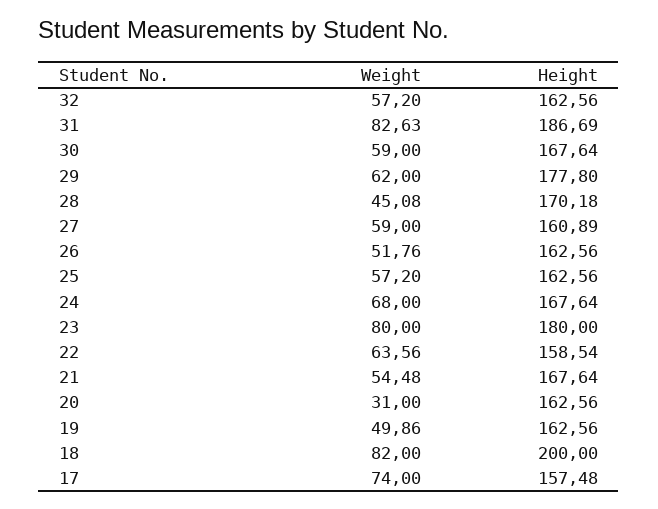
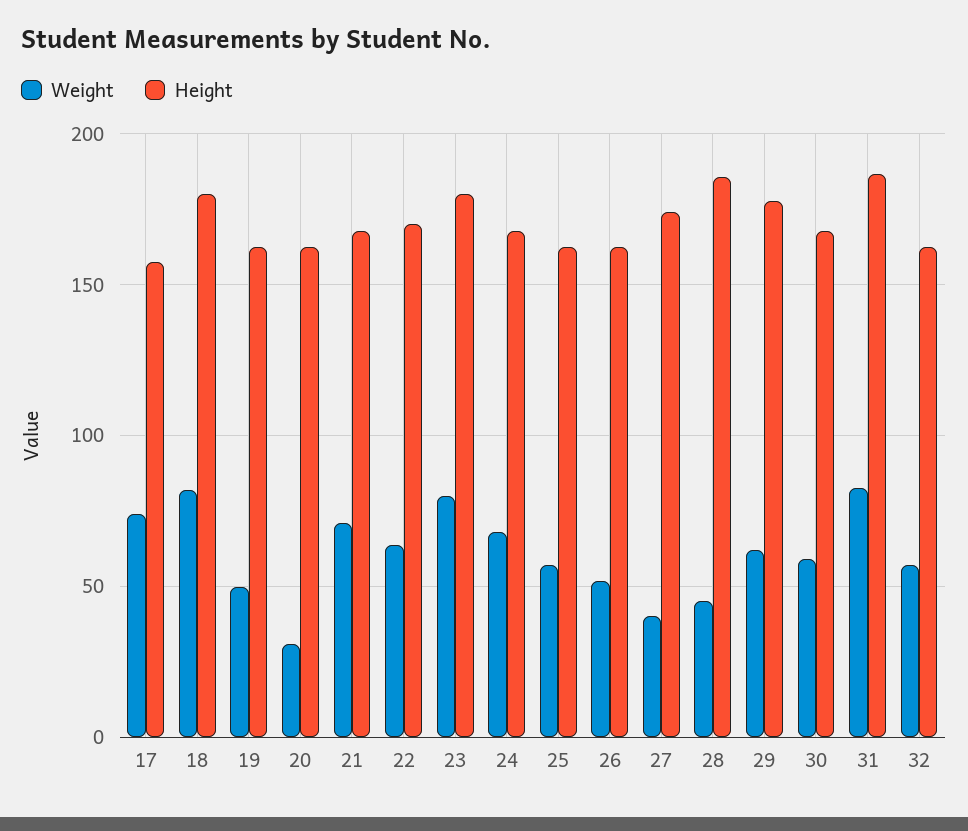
  {
    "Weight": {
      "32": 57.2,
      "31": 82.63,
      "30": 59,
      "29": 62,
      "28": 45.08,
-     "27": 59,
+     "27": 40,
      "26": 51.76,
      "25": 57.2,
      "24": 68,
      "23": 80,
      "22": 63.56,
-     "21": 54.48,
+     "21": 70,
      "20": 31,
      "19": 49.86,
      "18": 82,
      "17": 74
    },
    "Height": {
      "32": 162.56,
      "31": 186.69,
      "30": 167.64,
      "29": 177.8,
-     "28": 170.18,
+     "28": 185,
-     "27": 160.89,
+     "27": 175,
      "26": 162.56,
      "25": 162.56,
      "24": 167.64,
      "23": 180,
-     "22": 158.54,
+     "22": 170,
      "21": 167.64,
      "20": 162.56,
      "19": 162.56,
-     "18": 200,
+     "18": 180,
      "17": 157.48
    }
  }

